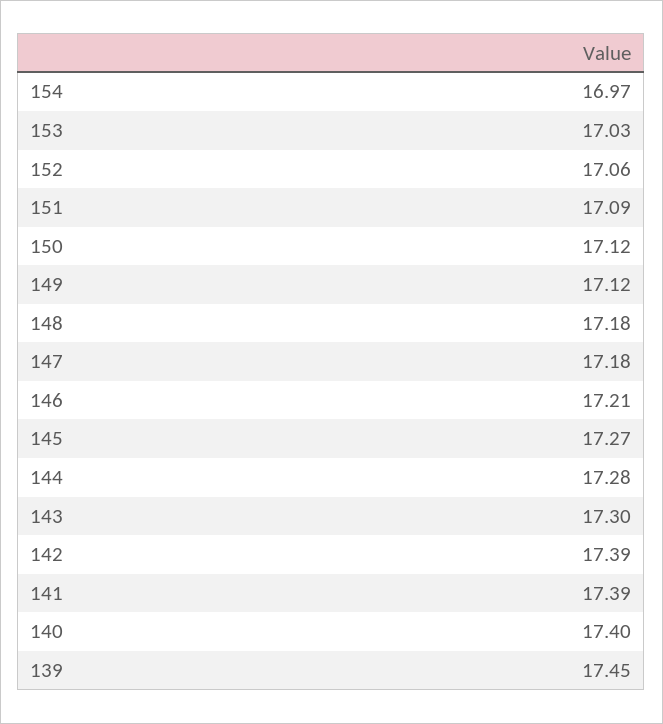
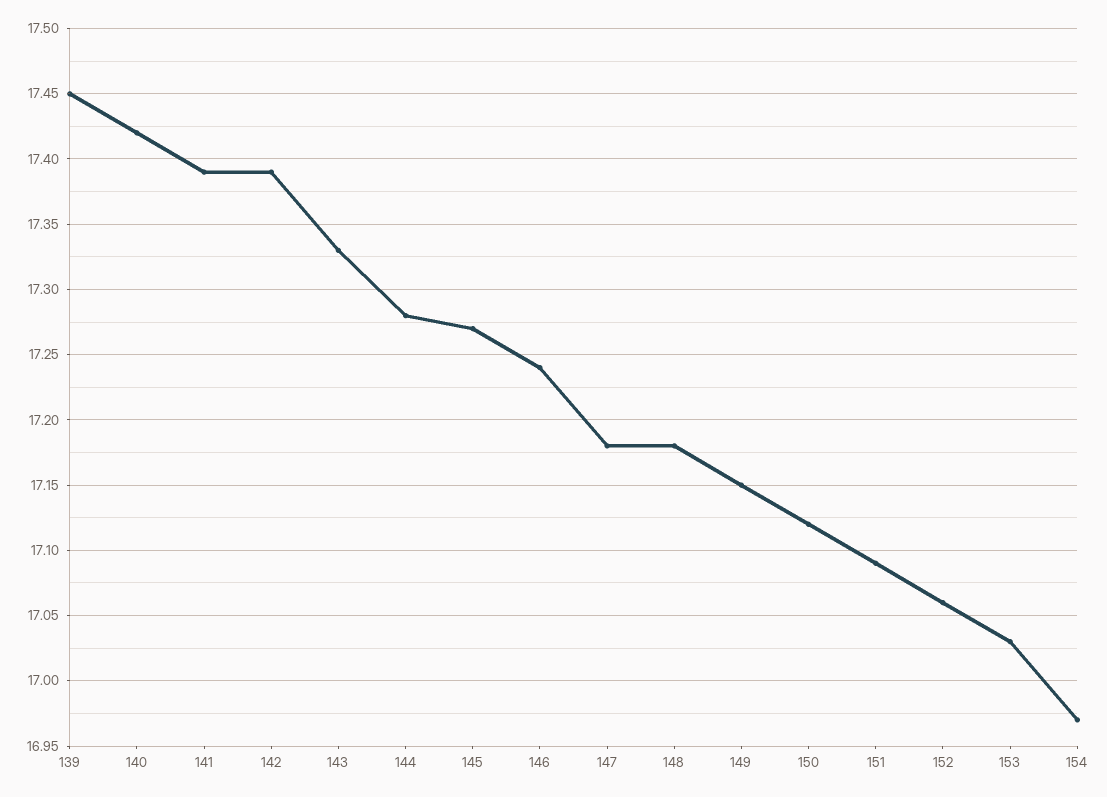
  {
    "154": 16.97,
    "153": 17.03,
    "152": 17.06,
    "151": 17.09,
    "150": 17.12,
-   "149": 17.12,
+   "149": 17.15,
    "148": 17.18,
    "147": 17.18,
-   "146": 17.21,
+   "146": 17.24,
    "145": 17.27,
    "144": 17.28,
-   "143": 17.3,
+   "143": 17.33,
    "142": 17.39,
    "141": 17.39,
-   "140": 17.4,
+   "140": 17.42,
    "139": 17.45
  }

